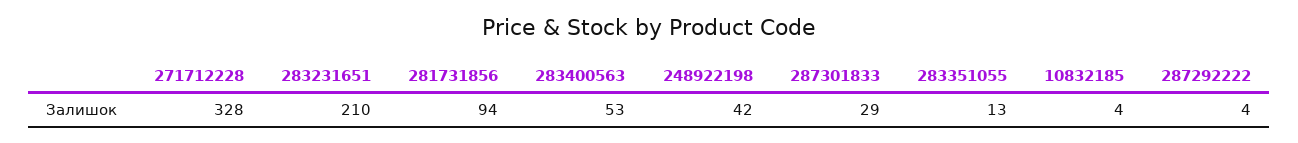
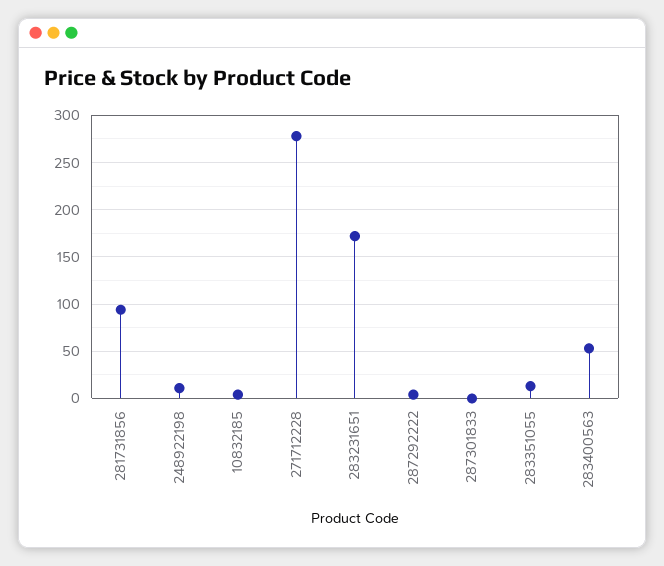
  {
-   "271712228": 328,
+   "271712228": 280,
-   "283231651": 210,
+   "283231651": 170,
    "281731856": 94,
    "283400563": 53,
-   "248922198": 42,
+   "248922198": 10,
-   "287301833": 29,
+   "287301833": 0,
    "283351055": 13,
    "10832185": 4,
    "287292222": 4
  }

